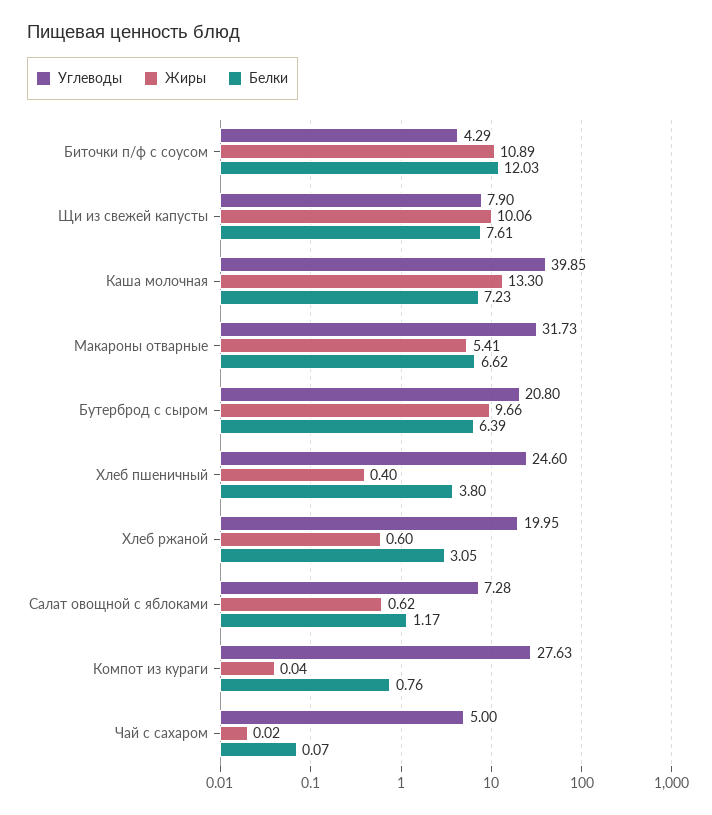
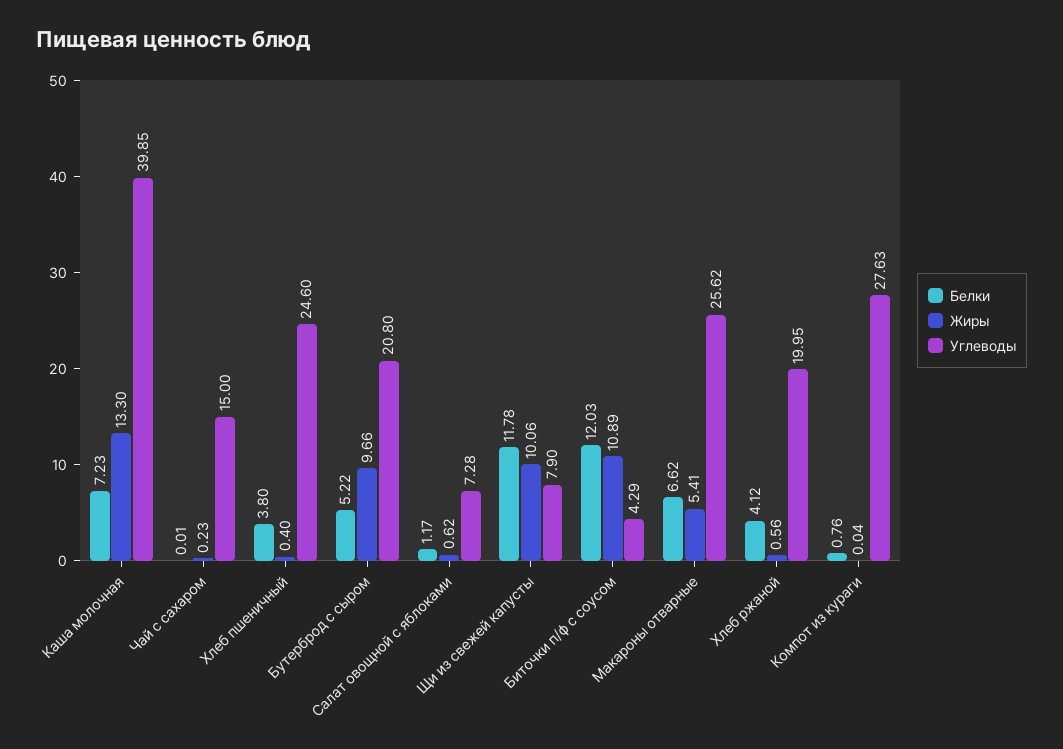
  {
    "Углеводы": {
      "Биточки п/ф с соусом": 4.29,
      "Щи из свежей капусты": 7.9,
      "Каша молочная": 39.85,
-     "Макароны отварные": 31.73,
+     "Макароны отварные": 25.62,
      "Бутерброд с сыром": 20.8,
      "Хлеб пшеничный": 24.6,
      "Хлеб ржаной": 19.95,
      "Салат овощной с яблоками": 7.28,
      "Компот из кураги": 27.63,
-     "Чай с сахаром": 5
+     "Чай с сахаром": 15
    },
    "Жиры": {
      "Биточки п/ф с соусом": 10.89,
      "Щи из свежей капусты": 10.06,
      "Каша молочная": 13.3,
      "Макароны отварные": 5.41,
      "Бутерброд с сыром": 9.66,
      "Хлеб пшеничный": 0.4,
-     "Хлеб ржаной": 0.6,
+     "Хлеб ржаной": 0.56,
      "Салат овощной с яблоками": 0.62,
      "Компот из кураги": 0.04,
-     "Чай с сахаром": 0.02
+     "Чай с сахаром": 0.23
    },
    "Белки": {
      "Биточки п/ф с соусом": 12.03,
-     "Щи из свежей капусты": 7.61,
+     "Щи из свежей капусты": 11.78,
      "Каша молочная": 7.23,
      "Макароны отварные": 6.62,
-     "Бутерброд с сыром": 6.39,
+     "Бутерброд с сыром": 5.22,
      "Хлеб пшеничный": 3.8,
-     "Хлеб ржаной": 3.05,
+     "Хлеб ржаной": 4.12,
      "Салат овощной с яблоками": 1.17,
      "Компот из кураги": 0.76,
-     "Чай с сахаром": 0.07
+     "Чай с сахаром": 0.01
    }
  }

